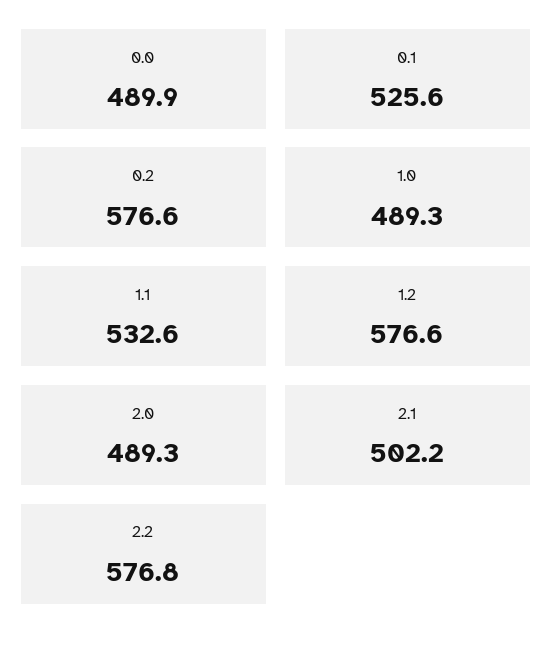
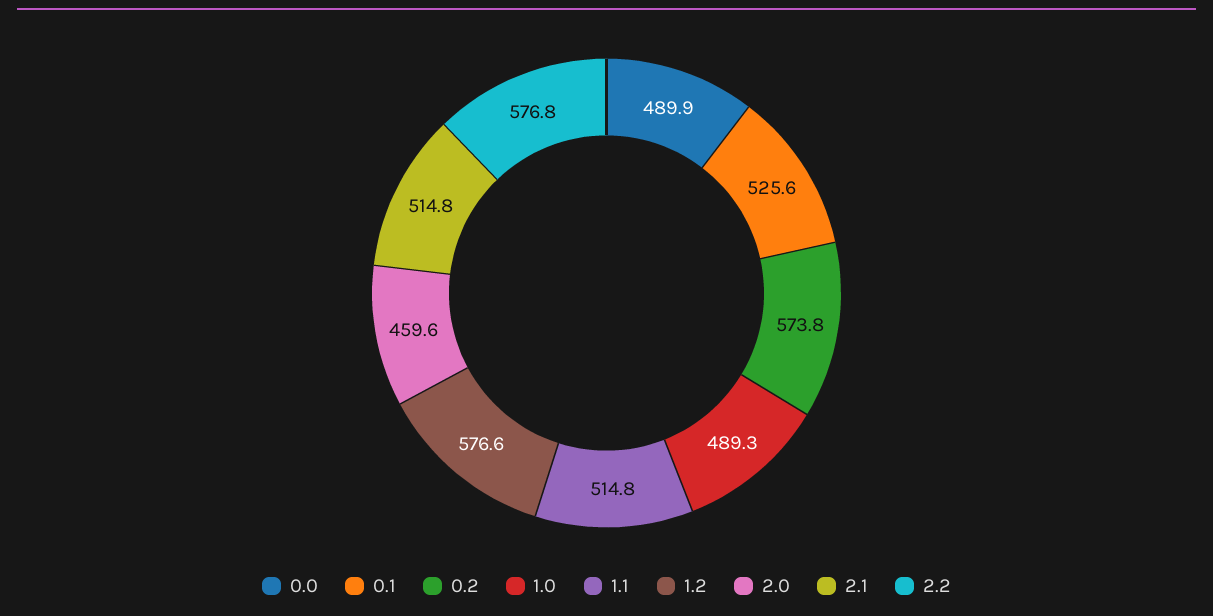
  {
    "0.0": 489.9,
    "0.1": 525.6,
-   "0.2": 576.6,
+   "0.2": 573.8,
    "1.0": 489.3,
-   "1.1": 532.6,
+   "1.1": 514.8,
    "1.2": 576.6,
-   "2.0": 489.3,
+   "2.0": 459.6,
-   "2.1": 502.2,
+   "2.1": 514.8,
    "2.2": 576.8
  }

